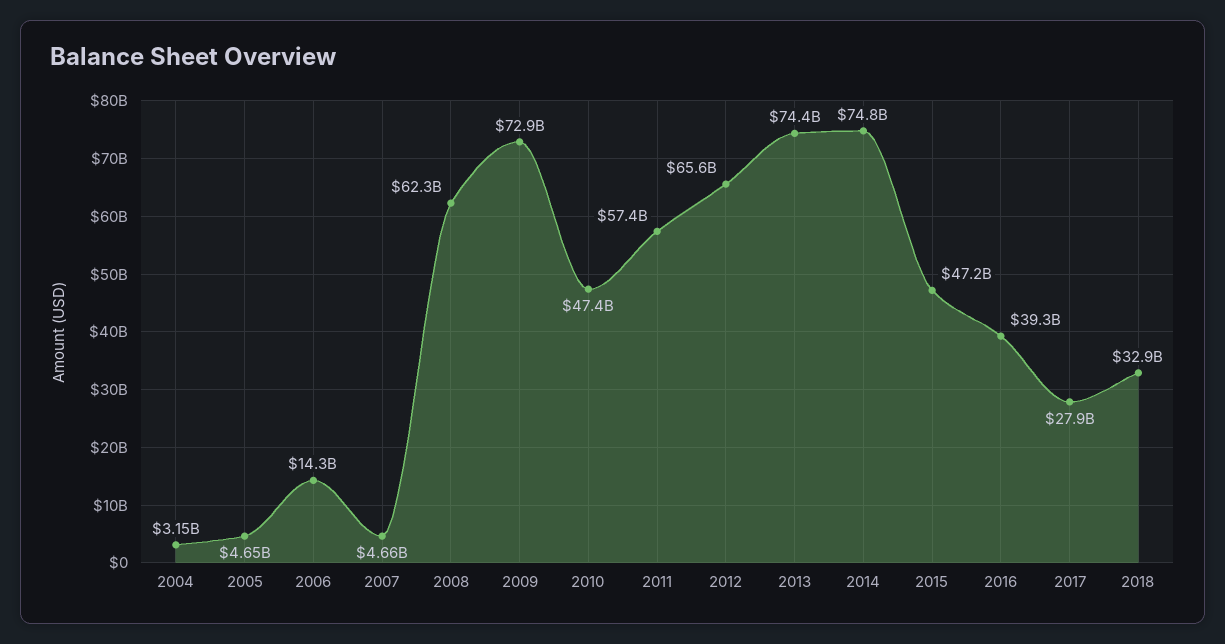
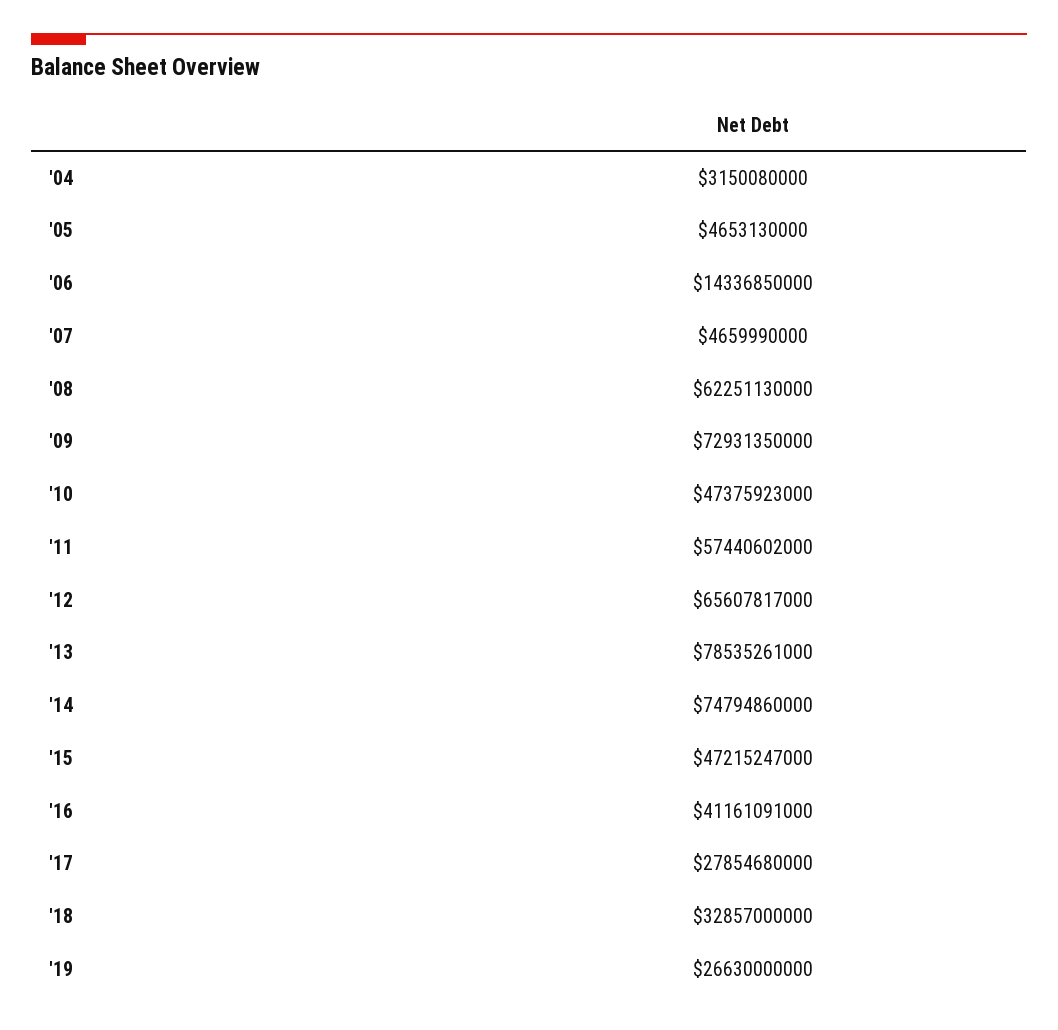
  {
    "2004": 3150080000,
    "2005": 4653130000,
    "2006": 14336850000,
    "2007": 4659990000,
    "2008": 62251130000,
    "2009": 72931350000,
    "2010": 47375923000,
    "2011": 57440602000,
    "2012": 65607817000,
-   "2013": 74400000000,
+   "2013": 78535261000,
    "2014": 74794860000,
    "2015": 47215247000,
-   "2016": 39300000000,
+   "2016": 41161091000,
    "2017": 27854680000,
-   "2018": 32857000000
+   "2018": 32857000000,
+   "'19": 26630000000
  }

